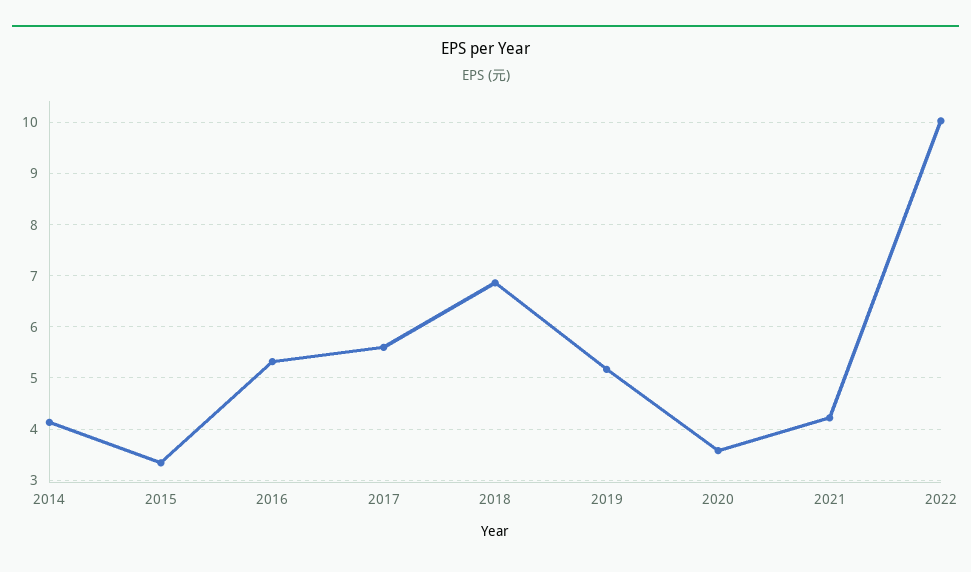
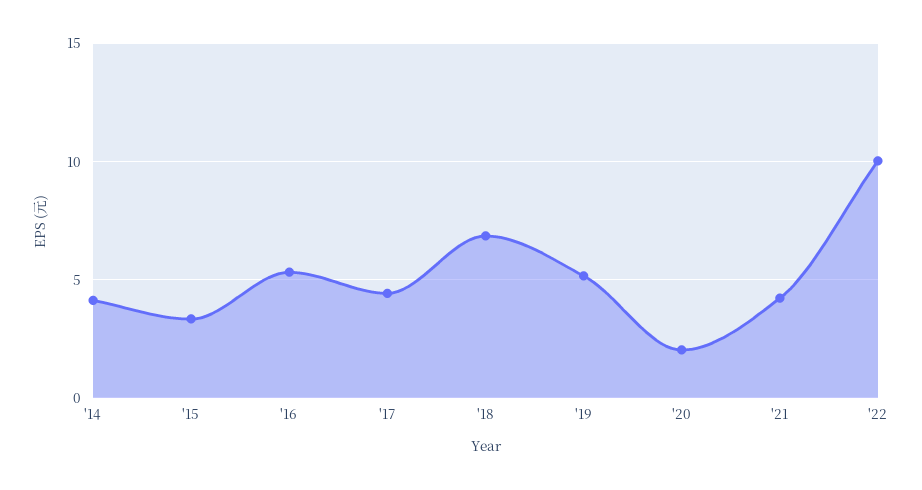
  {
    "2014": 4.2,
    "2015": 3.4,
    "2016": 5.4,
-   "2017": 5.6,
+   "2017": 4.5,
    "2018": 6.8,
    "2019": 5.2,
-   "2020": 3.6,
+   "2020": 2,
    "2021": 4.2,
    "2022": 10
  }

